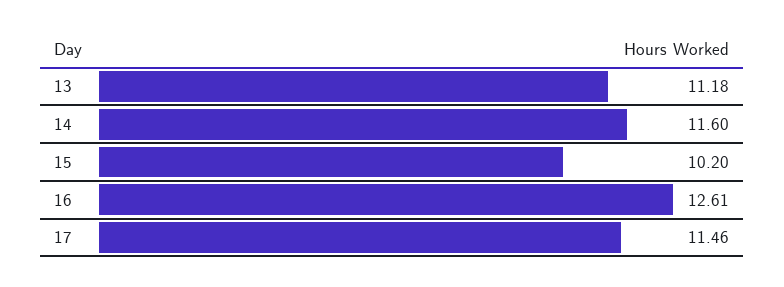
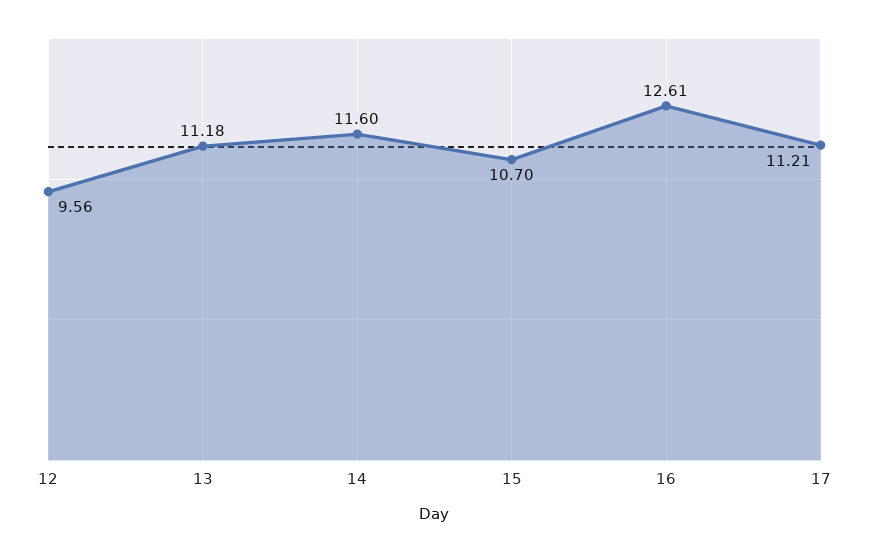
  {
    "13": 11.18,
    "14": 11.6,
-   "15": 10.2,
+   "15": 10.7,
    "16": 12.61,
-   "17": 11.46
+   "17": 11.21,
+   "12": 9.56
  }

